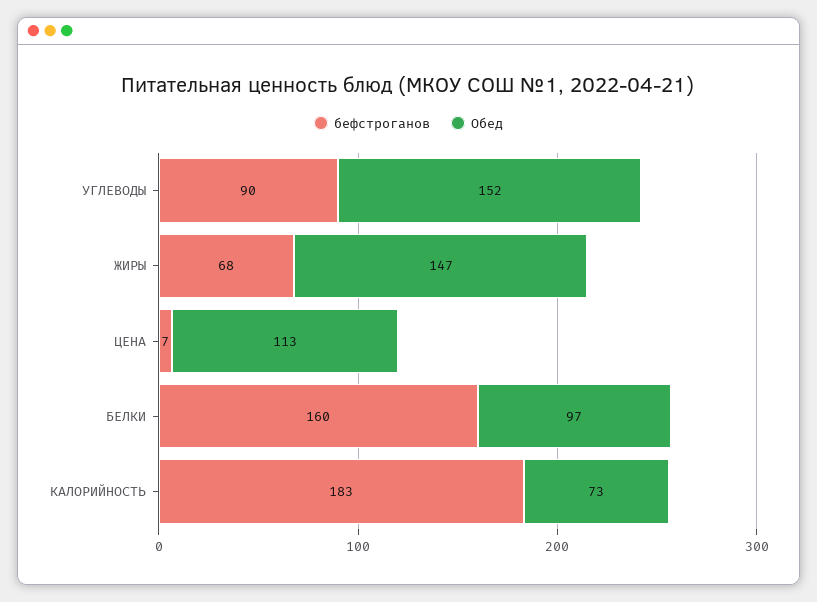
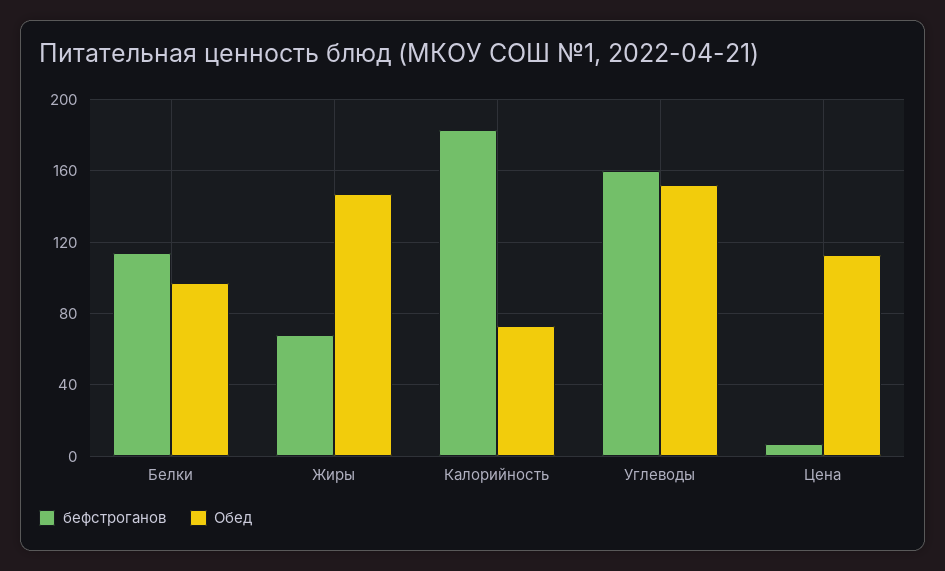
  {
    "бефстроганов": {
-     "УГЛЕВОДЫ": 90,
+     "УГЛЕВОДЫ": 160,
      "ЖИРЫ": 68,
      "ЦЕНА": 7,
-     "БЕЛКИ": 160,
+     "БЕЛКИ": 115,
      "КАЛОРИЙНОСТЬ": 183
    },
    "Обед": {
      "УГЛЕВОДЫ": 152,
      "ЖИРЫ": 147,
      "ЦЕНА": 113,
      "БЕЛКИ": 97,
      "КАЛОРИЙНОСТЬ": 73
    }
  }

